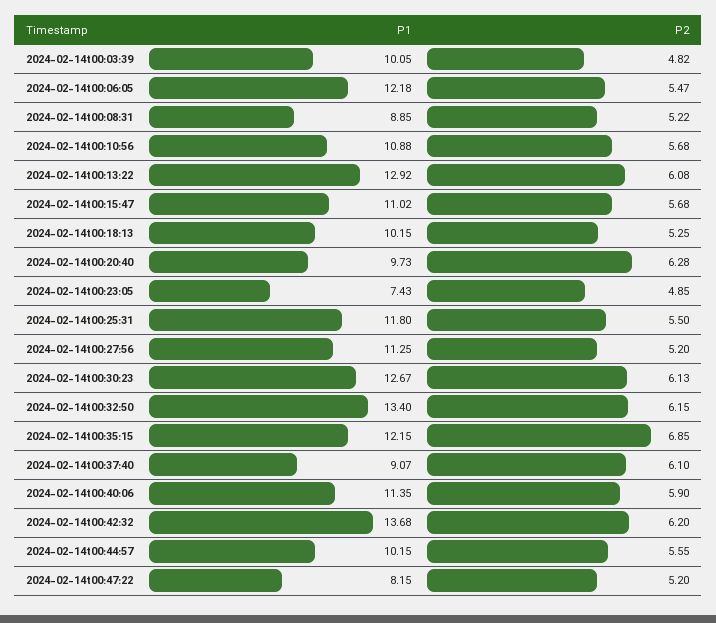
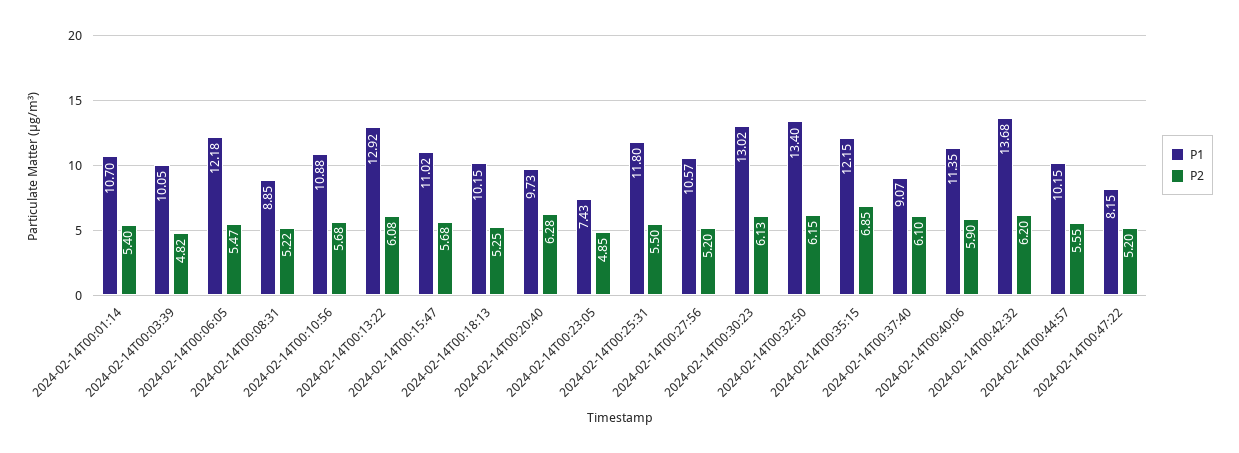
  {
    "P1": {
      "2024-02-14t00:03:39": 10.05,
      "2024-02-14t00:06:05": 12.18,
      "2024-02-14t00:08:31": 8.85,
      "2024-02-14t00:10:56": 10.88,
      "2024-02-14t00:13:22": 12.92,
      "2024-02-14t00:15:47": 11.02,
      "2024-02-14t00:18:13": 10.15,
      "2024-02-14t00:20:40": 9.73,
      "2024-02-14t00:23:05": 7.43,
      "2024-02-14t00:25:31": 11.8,
-     "2024-02-14t00:27:56": 11.25,
+     "2024-02-14t00:27:56": 10.57,
-     "2024-02-14t00:30:23": 12.67,
+     "2024-02-14t00:30:23": 13.02,
      "2024-02-14t00:32:50": 13.4,
      "2024-02-14t00:35:15": 12.15,
      "2024-02-14t00:37:40": 9.07,
      "2024-02-14t00:40:06": 11.35,
      "2024-02-14t00:42:32": 13.68,
      "2024-02-14t00:44:57": 10.15,
-     "2024-02-14t00:47:22": 8.15
+     "2024-02-14t00:47:22": 8.15,
+     "2024-02-14T00:01:14": 10.7
    },
    "P2": {
      "2024-02-14t00:03:39": 4.82,
      "2024-02-14t00:06:05": 5.47,
      "2024-02-14t00:08:31": 5.22,
      "2024-02-14t00:10:56": 5.68,
      "2024-02-14t00:13:22": 6.08,
      "2024-02-14t00:15:47": 5.68,
      "2024-02-14t00:18:13": 5.25,
      "2024-02-14t00:20:40": 6.28,
      "2024-02-14t00:23:05": 4.85,
      "2024-02-14t00:25:31": 5.5,
      "2024-02-14t00:27:56": 5.2,
      "2024-02-14t00:30:23": 6.13,
      "2024-02-14t00:32:50": 6.15,
      "2024-02-14t00:35:15": 6.85,
      "2024-02-14t00:37:40": 6.1,
      "2024-02-14t00:40:06": 5.9,
      "2024-02-14t00:42:32": 6.2,
      "2024-02-14t00:44:57": 5.55,
-     "2024-02-14t00:47:22": 5.2
+     "2024-02-14t00:47:22": 5.2,
+     "2024-02-14T00:01:14": 5.4
    }
  }

